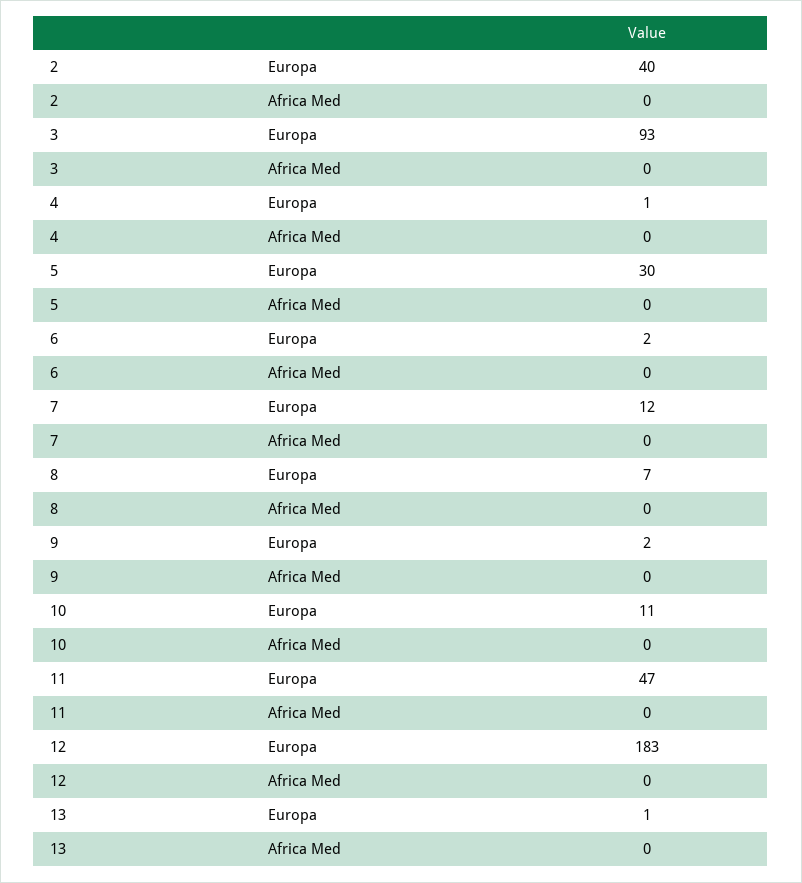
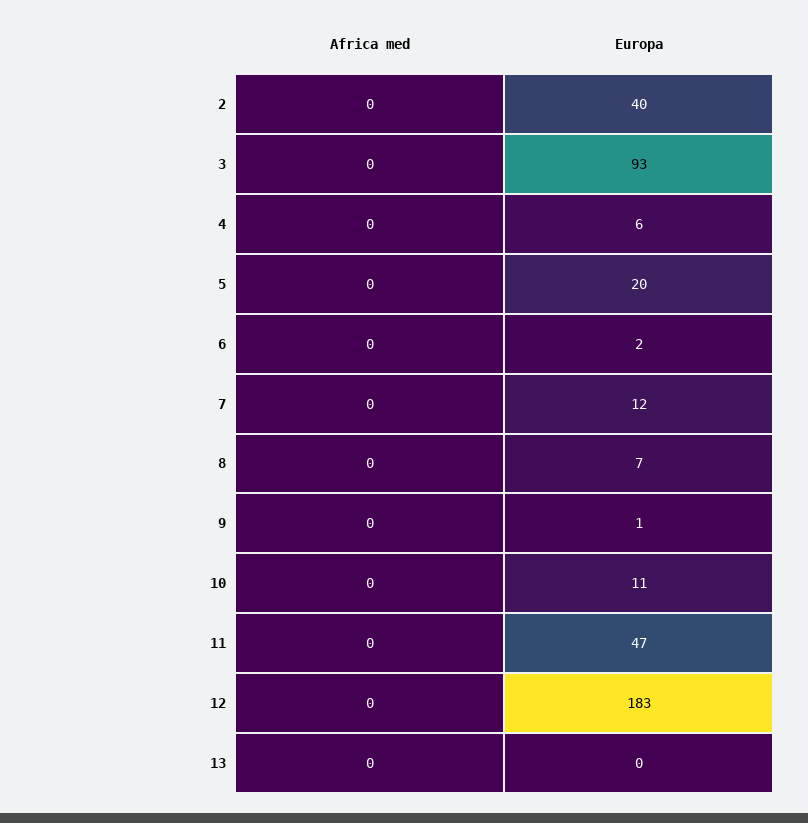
  {
    "2": {
      "Europa": 40,
      "Africa Med": 0
    },
    "3": {
      "Europa": 93,
      "Africa Med": 0
    },
    "4": {
-     "Europa": 1,
+     "Europa": 6,
      "Africa Med": 0
    },
    "5": {
-     "Europa": 30,
+     "Europa": 20,
      "Africa Med": 0
    },
    "6": {
      "Europa": 2,
      "Africa Med": 0
    },
    "7": {
      "Europa": 12,
      "Africa Med": 0
    },
    "8": {
      "Europa": 7,
      "Africa Med": 0
    },
    "9": {
-     "Europa": 2,
+     "Europa": 1,
      "Africa Med": 0
    },
    "10": {
      "Europa": 11,
      "Africa Med": 0
    },
    "11": {
      "Europa": 47,
      "Africa Med": 0
    },
    "12": {
      "Europa": 183,
      "Africa Med": 0
    },
    "13": {
-     "Europa": 1,
+     "Europa": 0,
      "Africa Med": 0
    }
  }

